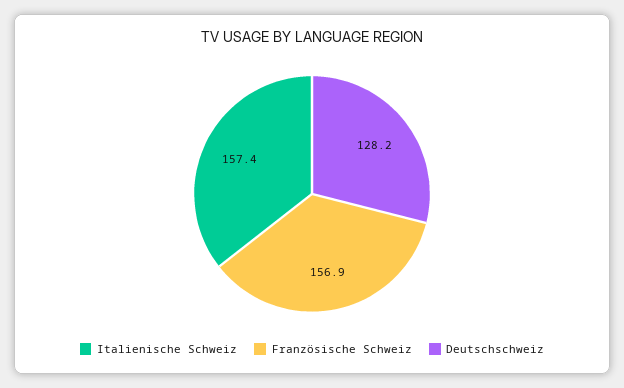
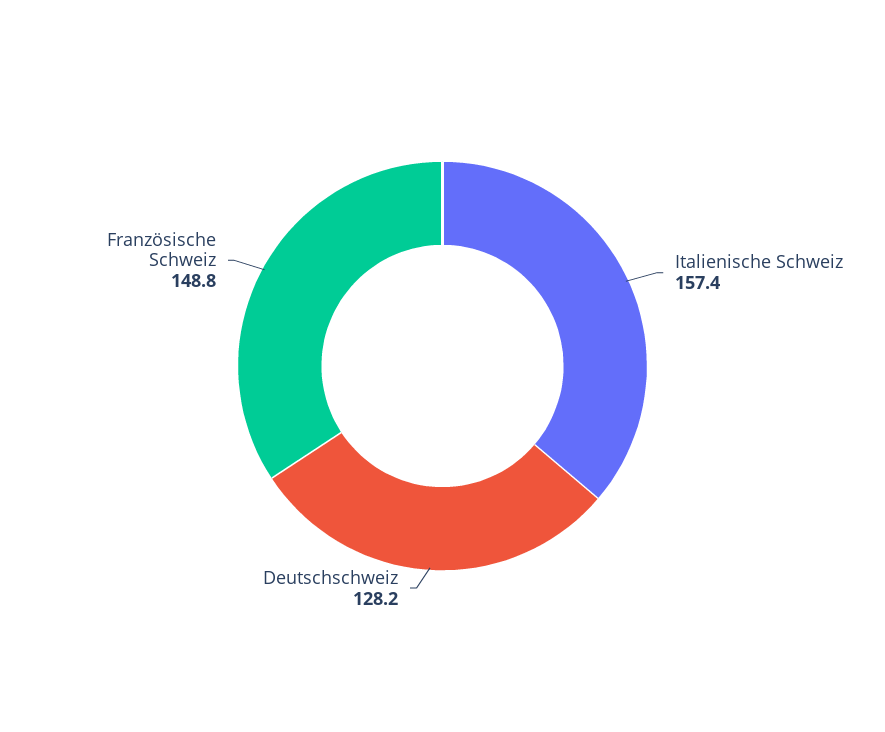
  {
    "Italienische Schweiz": 157.4,
-   "Französische Schweiz": 156.9,
+   "Französische Schweiz": 148.8,
    "Deutschschweiz": 128.2
  }

